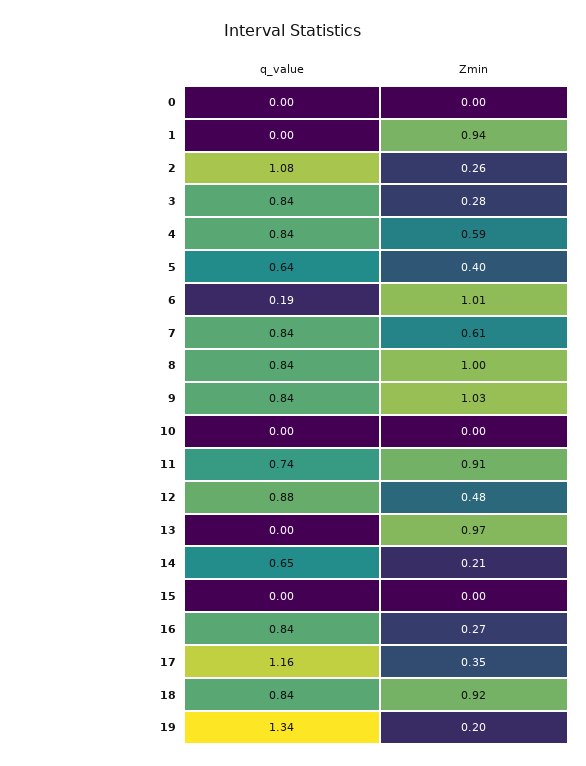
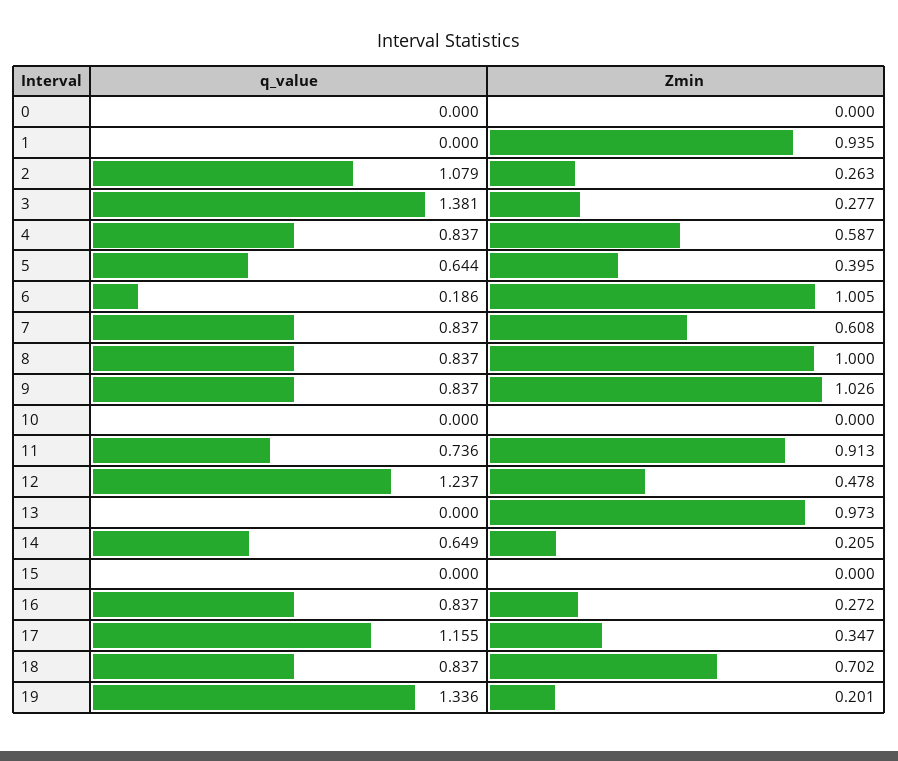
  {
    "q_value": {
      "0": 0,
      "1": 0,
      "2": 1.079,
-     "3": 0.84,
+     "3": 1.381,
      "4": 0.837,
      "5": 0.644,
      "6": 0.186,
      "7": 0.837,
      "8": 0.837,
      "9": 0.837,
      "10": 0,
      "11": 0.736,
-     "12": 0.88,
+     "12": 1.237,
      "13": 0,
      "14": 0.649,
      "15": 0,
      "16": 0.837,
      "17": 1.155,
      "18": 0.837,
      "19": 1.336
    },
    "Zmin": {
      "0": 0,
      "1": 0.935,
      "2": 0.263,
      "3": 0.277,
      "4": 0.587,
      "5": 0.395,
      "6": 1.005,
      "7": 0.608,
      "8": 1,
      "9": 1.026,
      "10": 0,
      "11": 0.913,
      "12": 0.478,
      "13": 0.973,
      "14": 0.205,
      "15": 0,
      "16": 0.272,
      "17": 0.347,
-     "18": 0.92,
+     "18": 0.702,
      "19": 0.201
    }
  }

